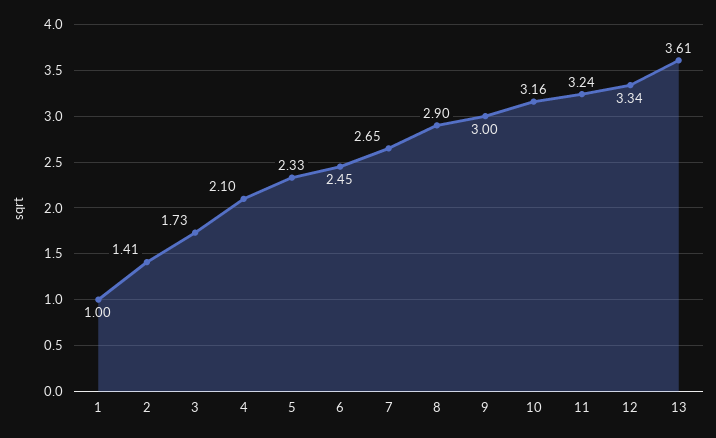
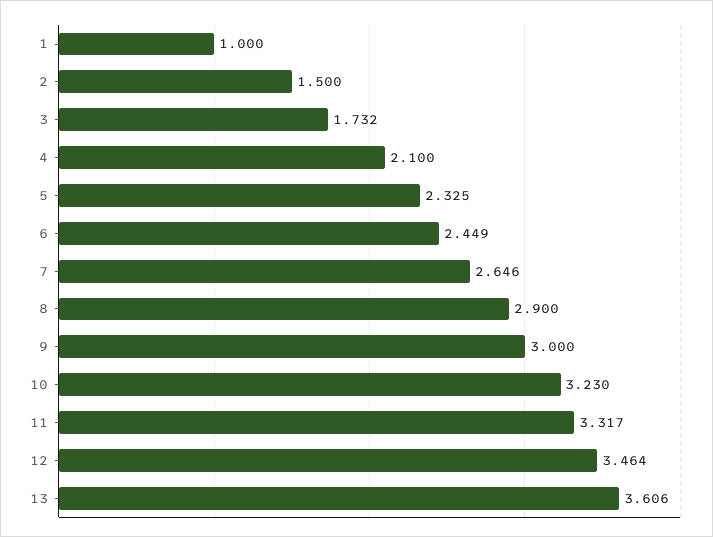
  {
    "1": 1,
-   "2": 1.41,
+   "2": 1.5,
    "3": 1.732,
    "4": 2.1,
    "5": 2.325,
    "6": 2.449,
    "7": 2.646,
    "8": 2.9,
    "9": 3,
-   "10": 3.16,
+   "10": 3.23,
-   "11": 3.24,
+   "11": 3.317,
-   "12": 3.34,
+   "12": 3.464,
    "13": 3.606
  }

